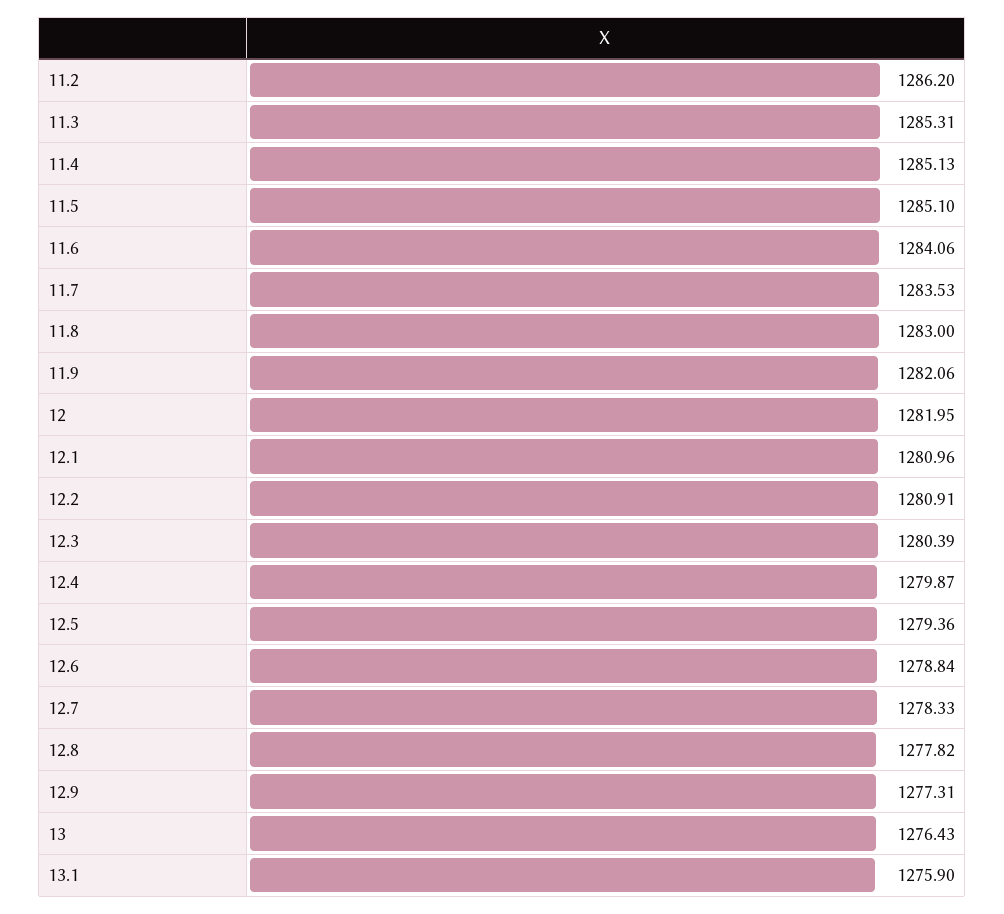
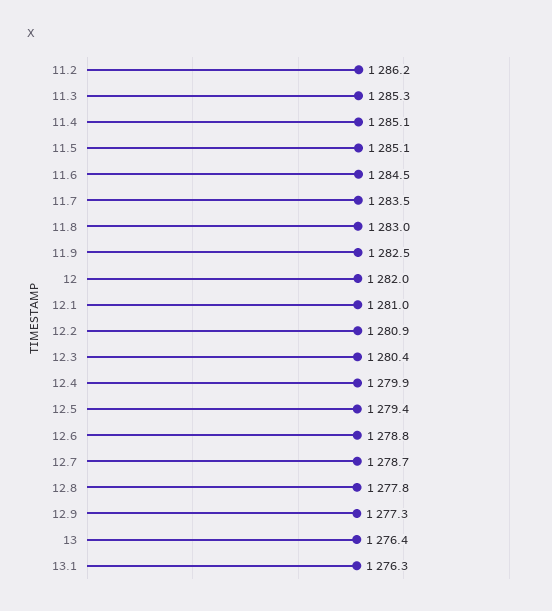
  {
    "11.2": 1286.2,
    "11.3": 1285.31,
    "11.4": 1285.13,
    "11.5": 1285.1,
-   "11.6": 1284.06,
+   "11.6": 1284.5,
    "11.7": 1283.53,
    "11.8": 1283,
-   "11.9": 1282.06,
+   "11.9": 1282.5,
    "12": 1281.95,
    "12.1": 1280.96,
    "12.2": 1280.91,
    "12.3": 1280.39,
    "12.4": 1279.87,
    "12.5": 1279.36,
    "12.6": 1278.84,
-   "12.7": 1278.33,
+   "12.7": 1278.7,
    "12.8": 1277.82,
    "12.9": 1277.31,
    "13": 1276.43,
-   "13.1": 1275.9
+   "13.1": 1276.3
  }

